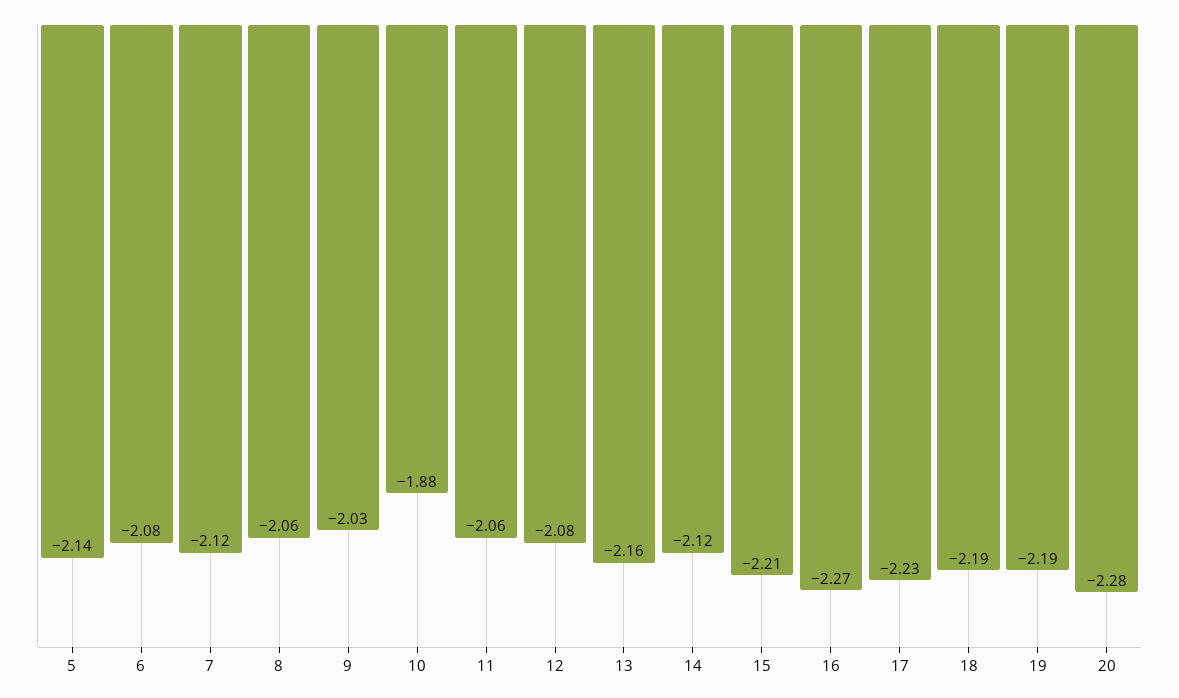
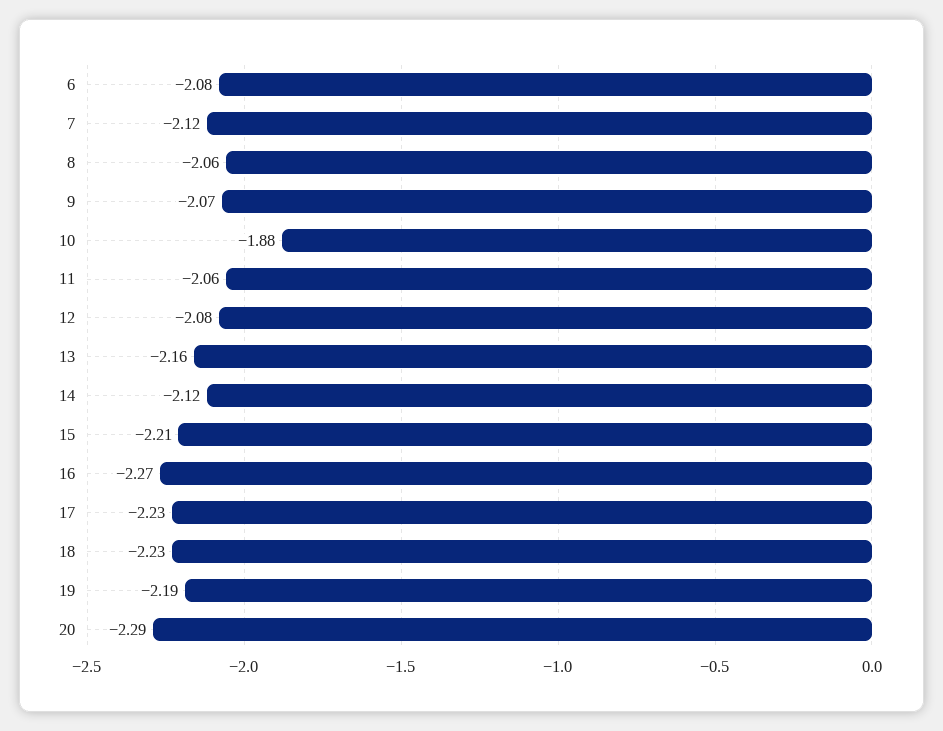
  {
-   "5": -2.14,
    "6": -2.08,
    "7": -2.12,
    "8": -2.06,
-   "9": -2.03,
+   "9": -2.07,
    "10": -1.88,
    "11": -2.06,
    "12": -2.08,
    "13": -2.16,
    "14": -2.12,
    "15": -2.21,
    "16": -2.27,
    "17": -2.23,
-   "18": -2.19,
+   "18": -2.23,
    "19": -2.19,
-   "20": -2.28
+   "20": -2.29
  }

